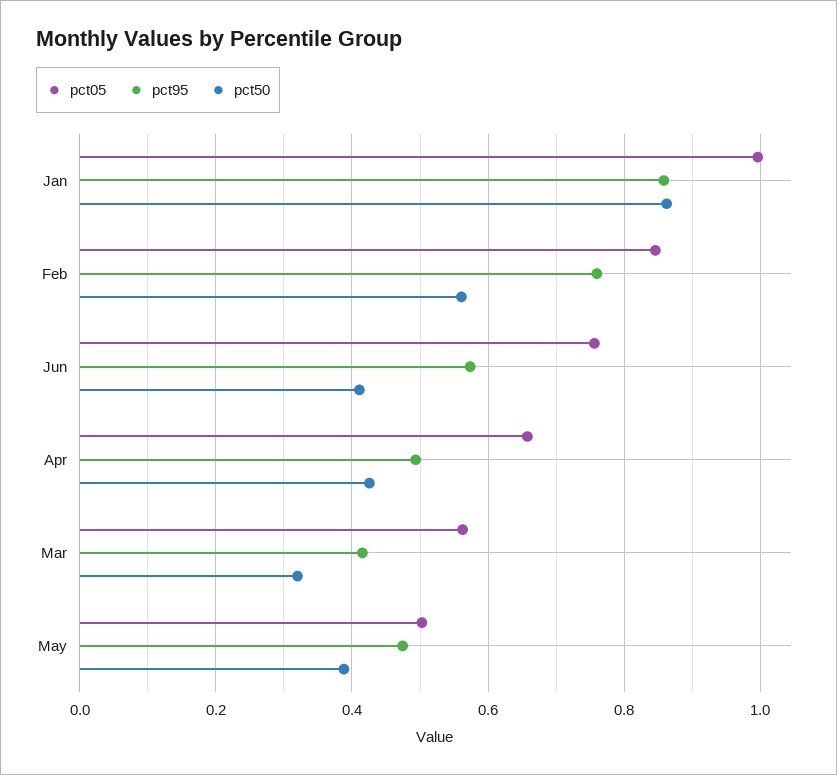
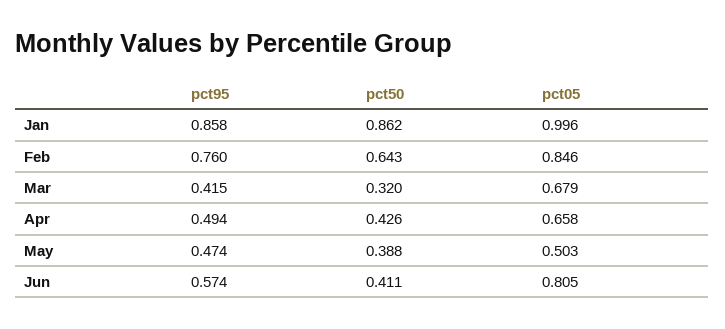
  {
    "pct05": {
      "Jan": 0.996,
      "Feb": 0.846,
-     "Jun": 0.76,
+     "Jun": 0.805,
      "Apr": 0.658,
-     "Mar": 0.56,
+     "Mar": 0.679,
      "May": 0.503
    },
    "pct95": {
      "Jan": 0.858,
      "Feb": 0.76,
      "Jun": 0.574,
      "Apr": 0.494,
      "Mar": 0.415,
      "May": 0.474
    },
    "pct50": {
      "Jan": 0.862,
-     "Feb": 0.56,
+     "Feb": 0.643,
      "Jun": 0.411,
      "Apr": 0.426,
      "Mar": 0.32,
      "May": 0.388
    }
  }

